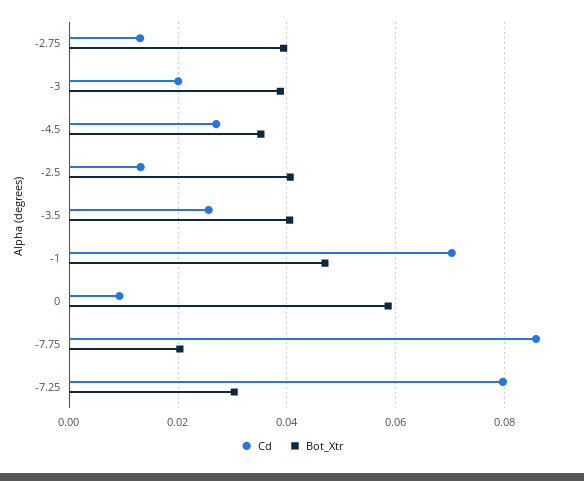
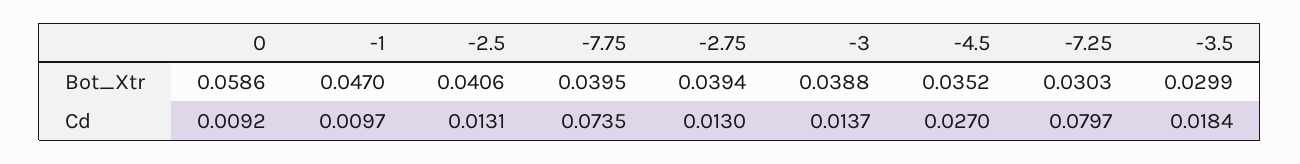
  {
    "Cd": {
      "-2.75": 0.013,
-     "-3": 0.02,
+     "-3": 0.0137,
      "-4.5": 0.027,
      "-2.5": 0.0131,
-     "-3.5": 0.026,
+     "-3.5": 0.0184,
-     "-1": 0.07,
+     "-1": 0.0097,
      "0": 0.0092,
-     "-7.75": 0.086,
+     "-7.75": 0.0735,
      "-7.25": 0.0797
    },
    "Bot_Xtr": {
      "-2.75": 0.0394,
      "-3": 0.0388,
      "-4.5": 0.0352,
      "-2.5": 0.0406,
-     "-3.5": 0.04,
+     "-3.5": 0.0299,
      "-1": 0.047,
      "0": 0.0586,
-     "-7.75": 0.02,
+     "-7.75": 0.0395,
      "-7.25": 0.0303
    }
  }

